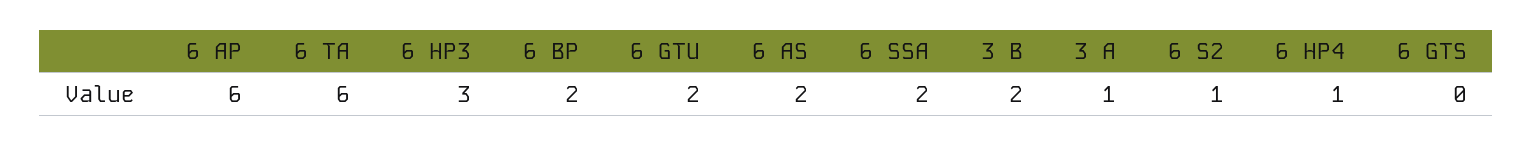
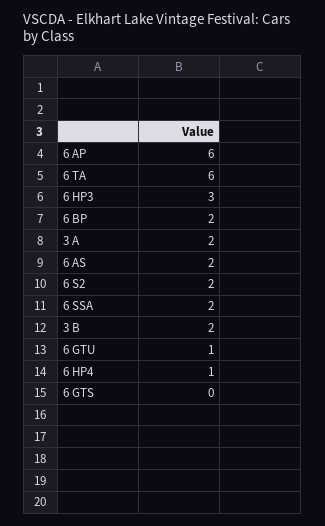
  {
    "6 AP": 6,
    "6 TA": 6,
    "6 HP3": 3,
    "6 BP": 2,
-   "6 GTU": 2,
+   "6 GTU": 1,
    "6 AS": 2,
    "6 SSA": 2,
    "3 B": 2,
-   "3 A": 1,
+   "3 A": 2,
-   "6 S2": 1,
+   "6 S2": 2,
    "6 HP4": 1,
    "6 GTS": 0
  }

